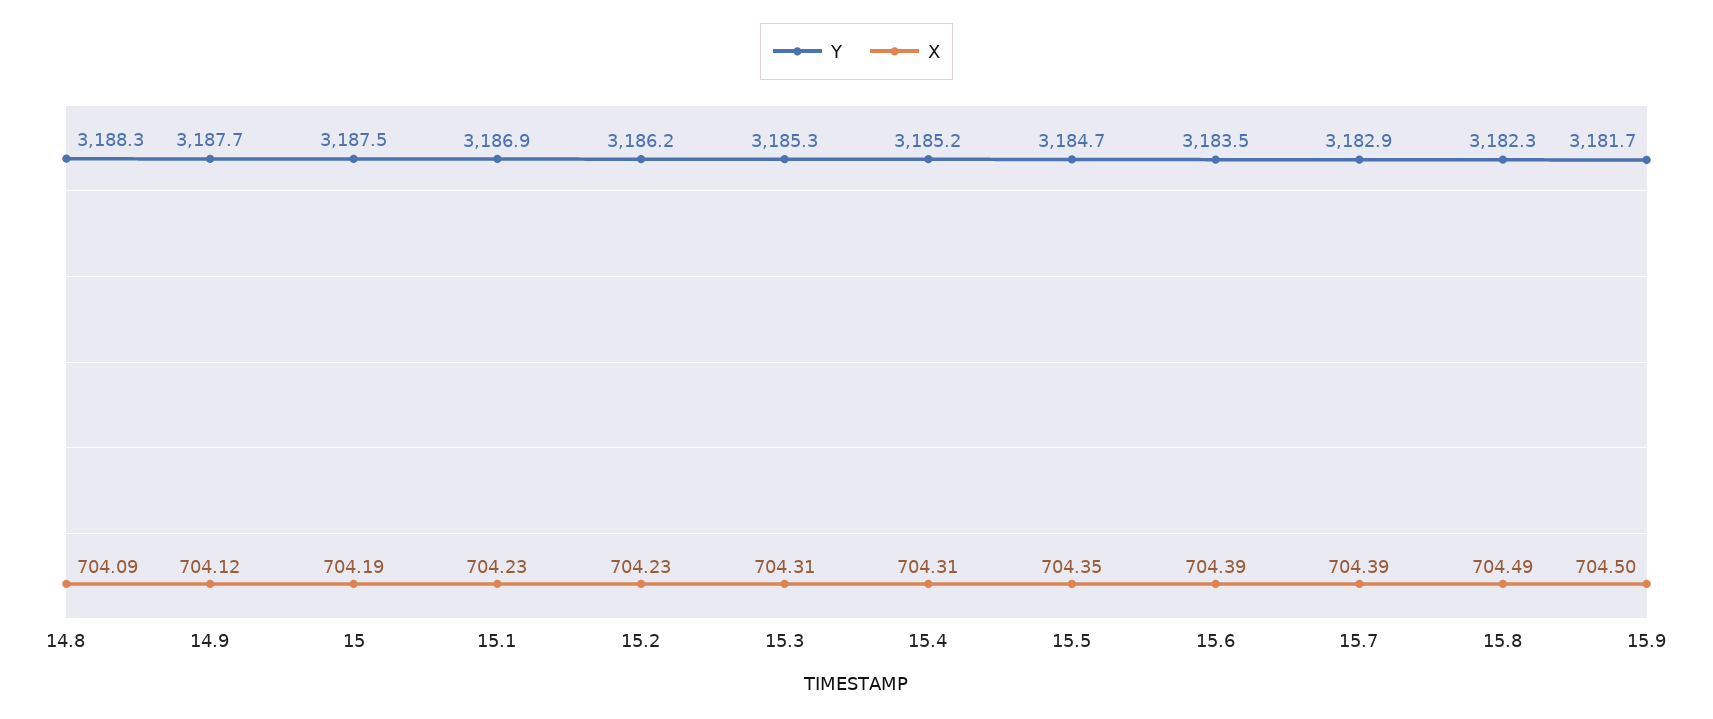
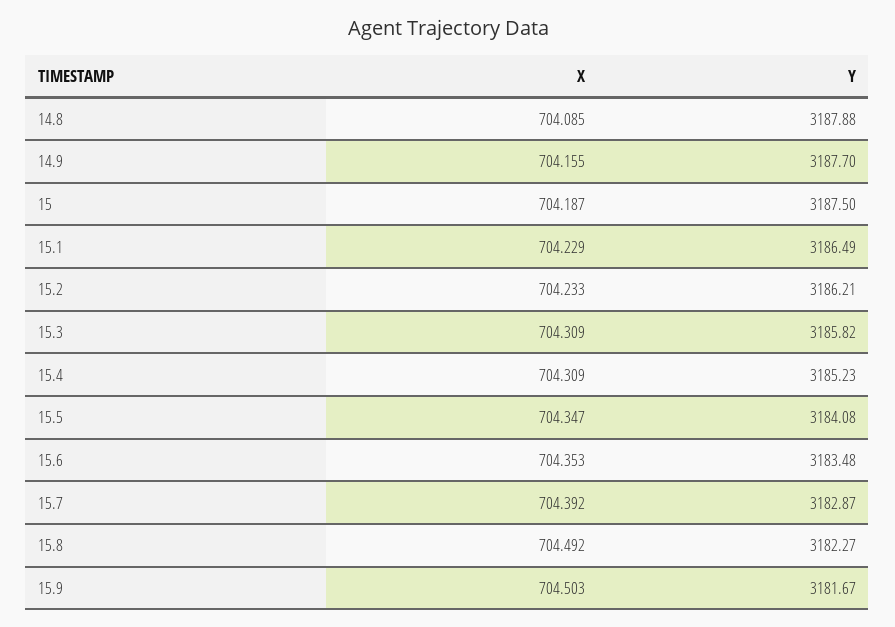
  {
    "Y": {
-     "14.8": 3188.3,
+     "14.8": 3187.88,
      "14.9": 3187.7,
      "15": 3187.5,
-     "15.1": 3186.9,
+     "15.1": 3186.49,
      "15.2": 3186.21,
-     "15.3": 3185.3,
+     "15.3": 3185.82,
      "15.4": 3185.23,
-     "15.5": 3184.7,
+     "15.5": 3184.08,
      "15.6": 3183.48,
      "15.7": 3182.87,
      "15.8": 3182.27,
      "15.9": 3181.67
    },
    "X": {
      "14.8": 704.085,
-     "14.9": 704.12,
+     "14.9": 704.155,
      "15": 704.187,
      "15.1": 704.229,
      "15.2": 704.233,
      "15.3": 704.309,
      "15.4": 704.309,
      "15.5": 704.347,
-     "15.6": 704.39,
+     "15.6": 704.353,
      "15.7": 704.392,
      "15.8": 704.492,
      "15.9": 704.503
    }
  }

